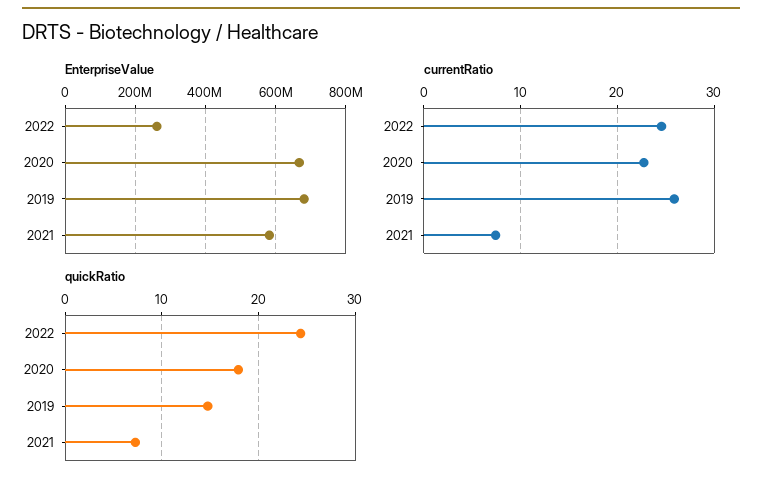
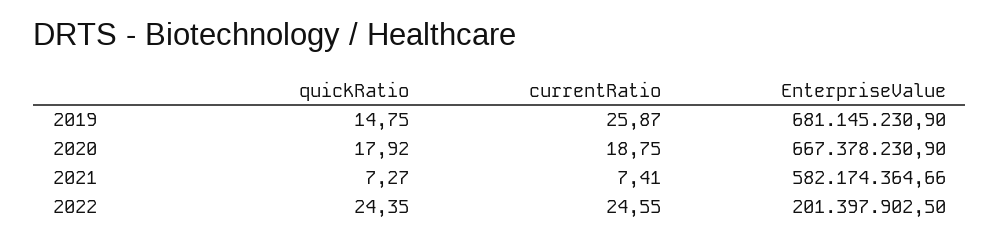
  {
    "EnterpriseValue": {
-     "2022": 260000000,
+     "2022": 201397902.5,
      "2020": 667378230.9,
      "2019": 681145230.9,
      "2021": 582174364.66
    },
    "currentRatio": {
      "2022": 24.55,
-     "2020": 23,
+     "2020": 18.75,
      "2019": 25.87,
      "2021": 7.41
    },
    "quickRatio": {
      "2022": 24.35,
      "2020": 17.92,
      "2019": 14.75,
      "2021": 7.27
    }
  }

